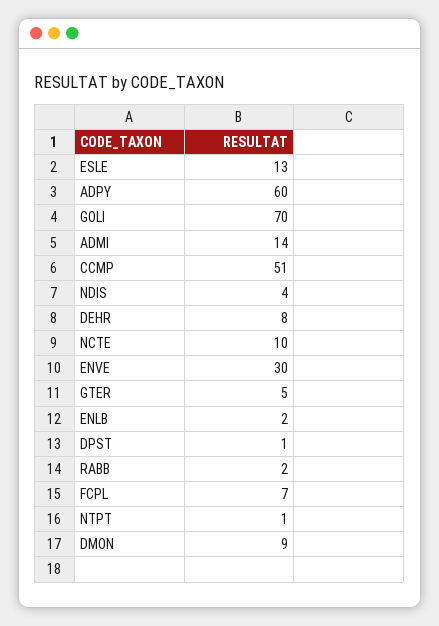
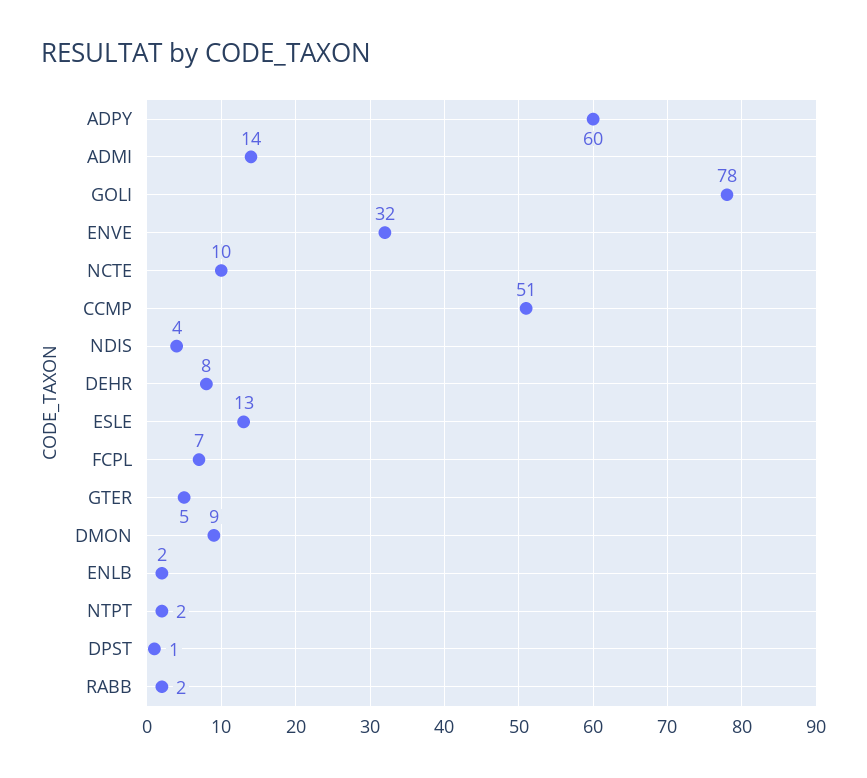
  {
    "ESLE": 13,
    "ADPY": 60,
-   "GOLI": 70,
+   "GOLI": 78,
    "ADMI": 14,
    "CCMP": 51,
    "NDIS": 4,
    "DEHR": 8,
    "NCTE": 10,
-   "ENVE": 30,
+   "ENVE": 32,
    "GTER": 5,
    "ENLB": 2,
    "DPST": 1,
    "RABB": 2,
    "FCPL": 7,
-   "NTPT": 1,
+   "NTPT": 2,
    "DMON": 9
  }

